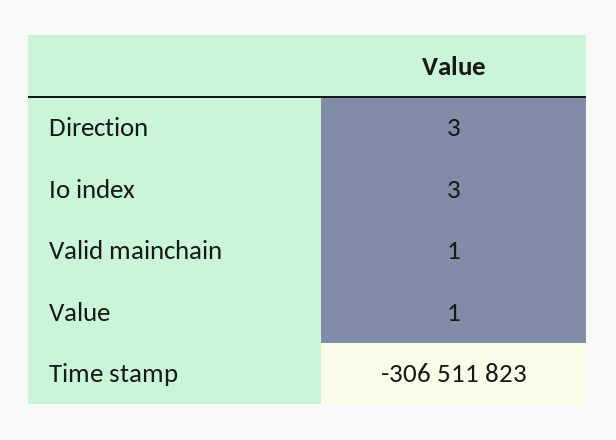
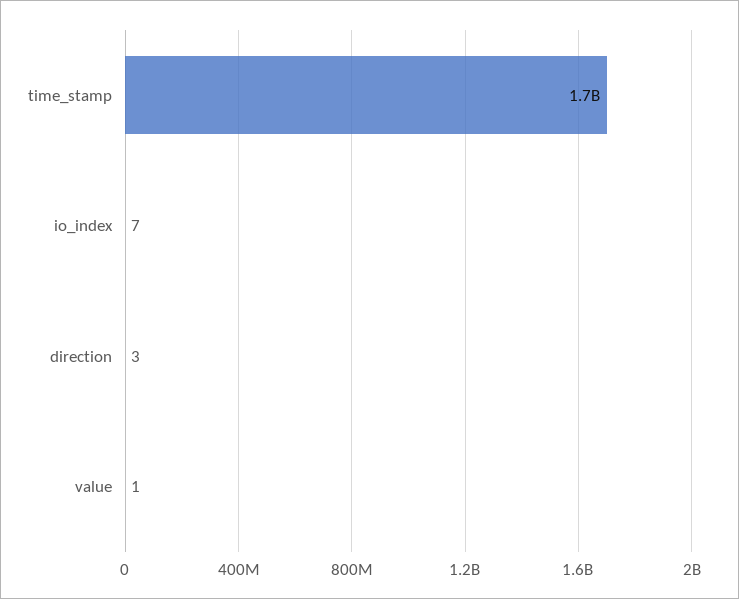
  {
    "Direction": 3,
-   "Io index": 3,
+   "Io index": 7,
-   "Valid mainchain": 1,
    "Value": 1,
-   "Time stamp": -306511823
+   "Time stamp": 1700000000
  }

